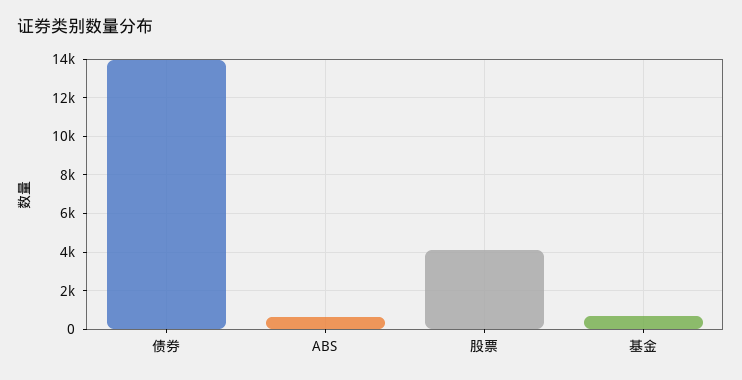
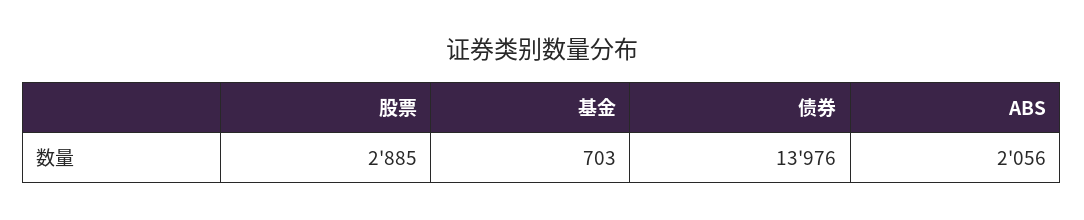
  {
    "债券": 13976,
-   "ABS": 500,
+   "ABS": 2056,
-   "股票": 4000,
+   "股票": 2885,
    "基金": 703
  }

